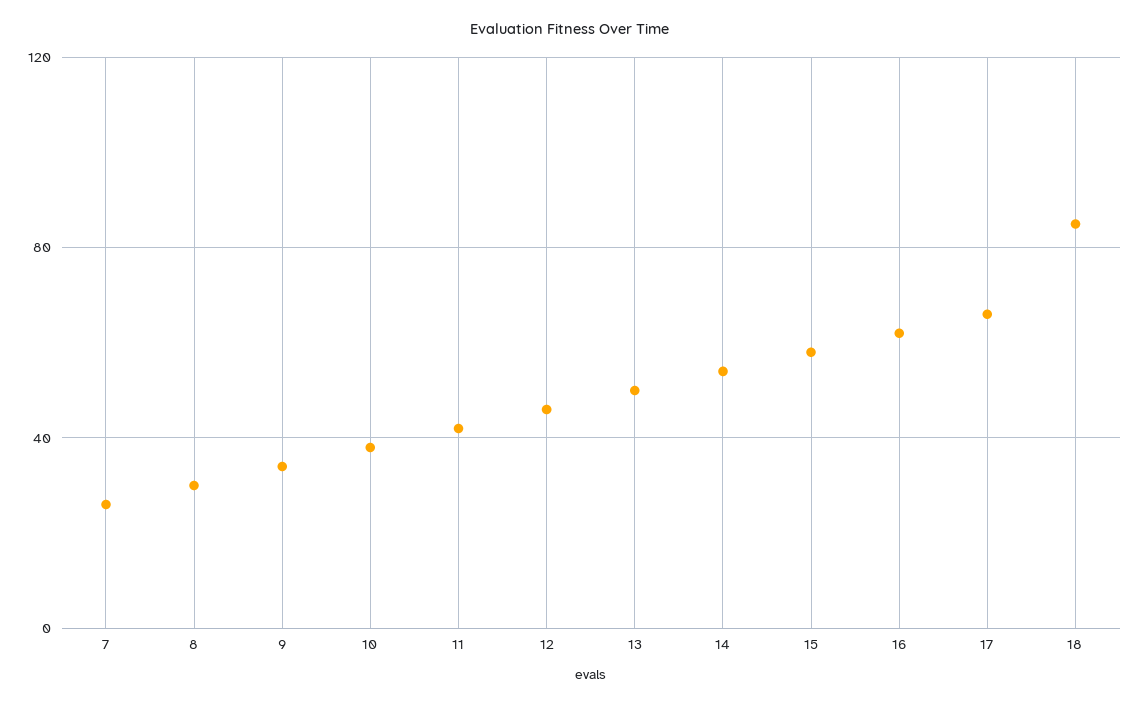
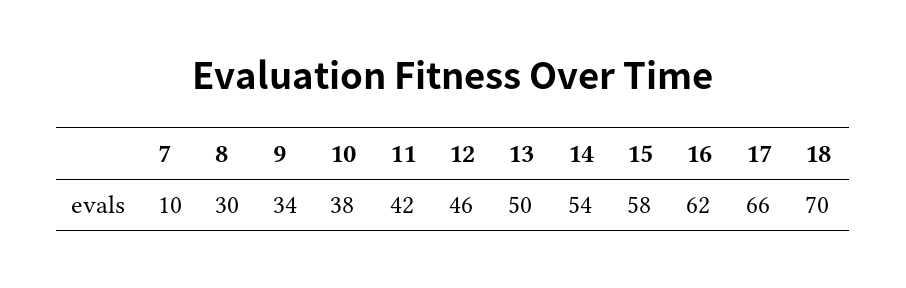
  {
-   "7": 25,
+   "7": 10,
    "8": 30,
    "9": 34,
    "10": 38,
    "11": 42,
    "12": 46,
    "13": 50,
    "14": 54,
    "15": 58,
    "16": 62,
    "17": 66,
-   "18": 85
+   "18": 70
  }

